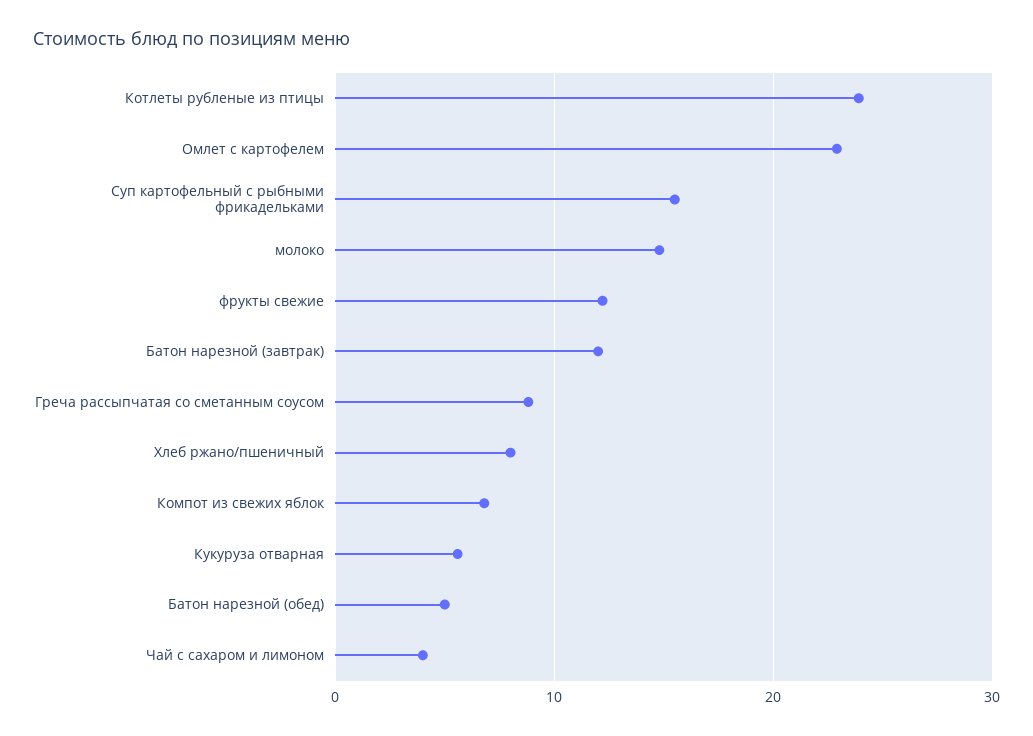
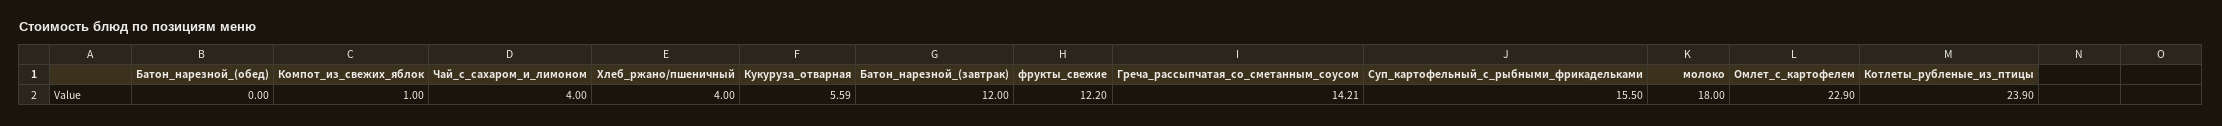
  {
    "Котлеты рубленые из птицы": 23.9,
    "Омлет с картофелем": 22.9,
    "Суп картофельный с рыбными фрикадельками": 15.5,
-   "молоко": 15,
+   "молоко": 18,
    "фрукты свежие": 12.2,
    "Батон нарезной (завтрак)": 12,
-   "Греча рассыпчатая со сметанным соусом": 9,
+   "Греча рассыпчатая со сметанным соусом": 14.21,
-   "Хлеб ржано/пшеничный": 8,
+   "Хлеб ржано/пшеничный": 4,
-   "Компот из свежих яблок": 7,
+   "Компот из свежих яблок": 1,
    "Кукуруза отварная": 5.59,
-   "Батон нарезной (обед)": 5,
+   "Батон нарезной (обед)": 0,
    "Чай с сахаром и лимоном": 4
  }

